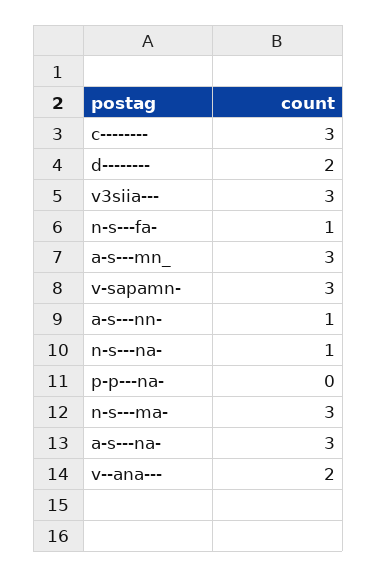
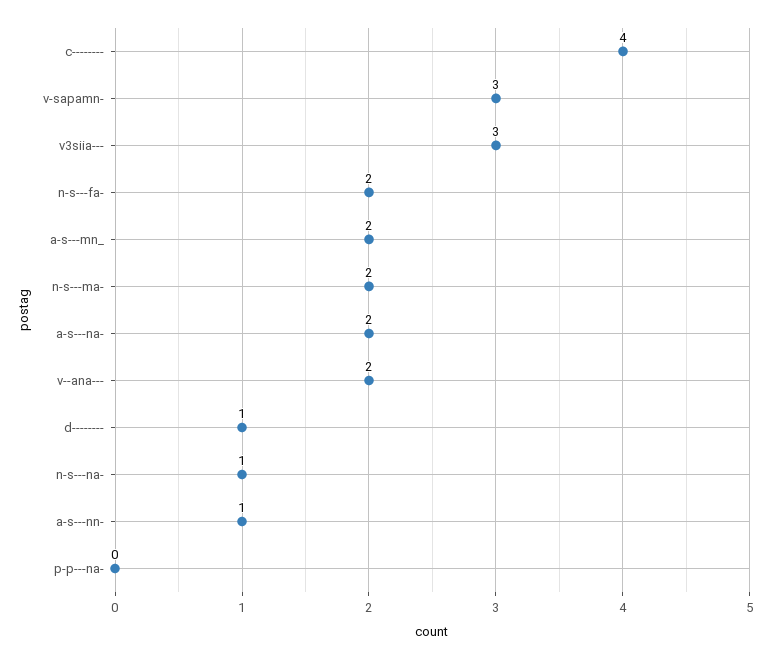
  {
-   "c--------": 3,
+   "c--------": 4,
-   "d--------": 2,
+   "d--------": 1,
    "v3siia---": 3,
-   "n-s---fa-": 1,
+   "n-s---fa-": 2,
-   "a-s---mn_": 3,
+   "a-s---mn_": 2,
    "v-sapamn-": 3,
    "a-s---nn-": 1,
    "n-s---na-": 1,
    "p-p---na-": 0,
-   "n-s---ma-": 3,
+   "n-s---ma-": 2,
-   "a-s---na-": 3,
+   "a-s---na-": 2,
    "v--ana---": 2
  }

